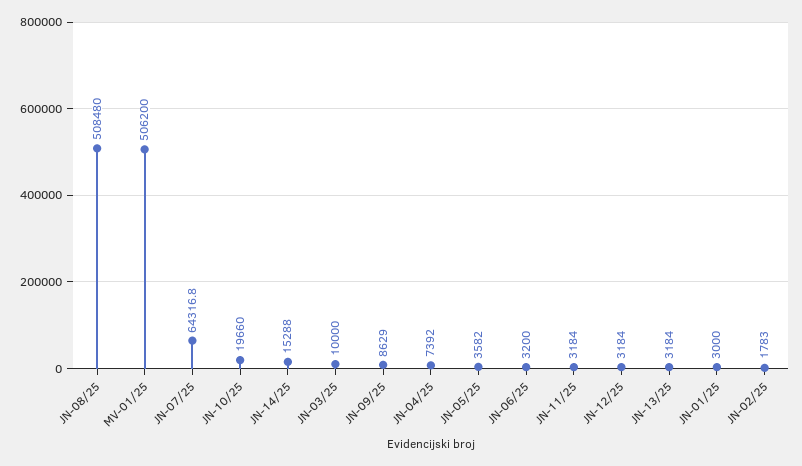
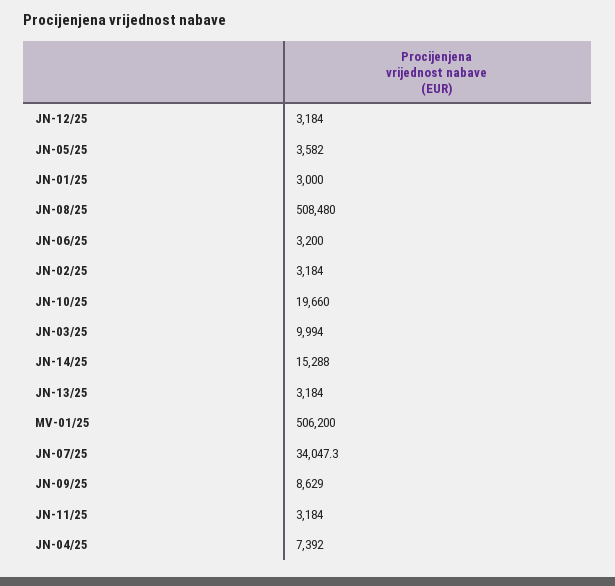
  {
    "JN-08/25": 508480,
    "MV-01/25": 506200,
-   "JN-07/25": 64316.8,
+   "JN-07/25": 34047.3,
    "JN-10/25": 19660,
    "JN-14/25": 15288,
-   "JN-03/25": 10000,
+   "JN-03/25": 9994,
    "JN-09/25": 8629,
    "JN-04/25": 7392,
    "JN-05/25": 3582,
    "JN-06/25": 3200,
    "JN-11/25": 3184,
    "JN-12/25": 3184,
    "JN-13/25": 3184,
    "JN-01/25": 3000,
-   "JN-02/25": 1783
+   "JN-02/25": 3184
  }

